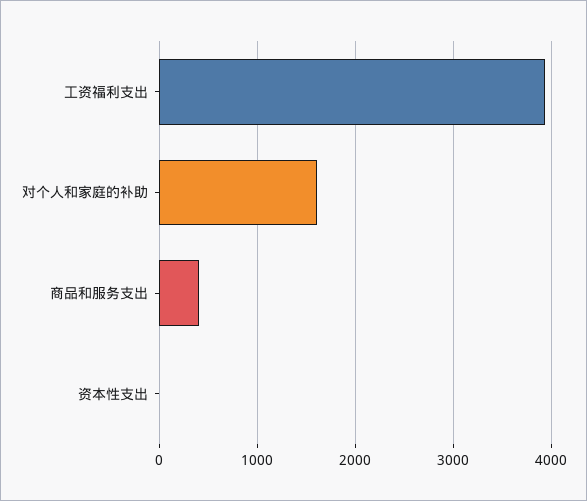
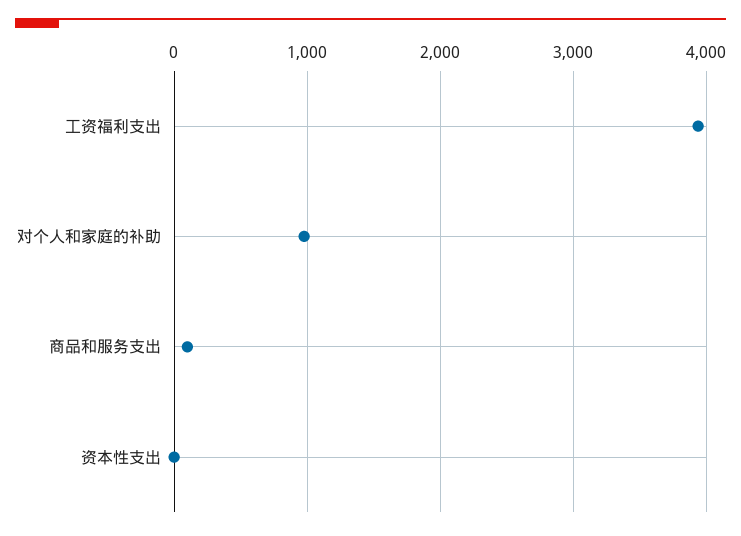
  {
    "工资福利支出": 3900,
-   "对个人和家庭的补助": 1600,
+   "对个人和家庭的补助": 1000,
-   "商品和服务支出": 400,
+   "商品和服务支出": 100,
    "资本性支出": 0
  }

